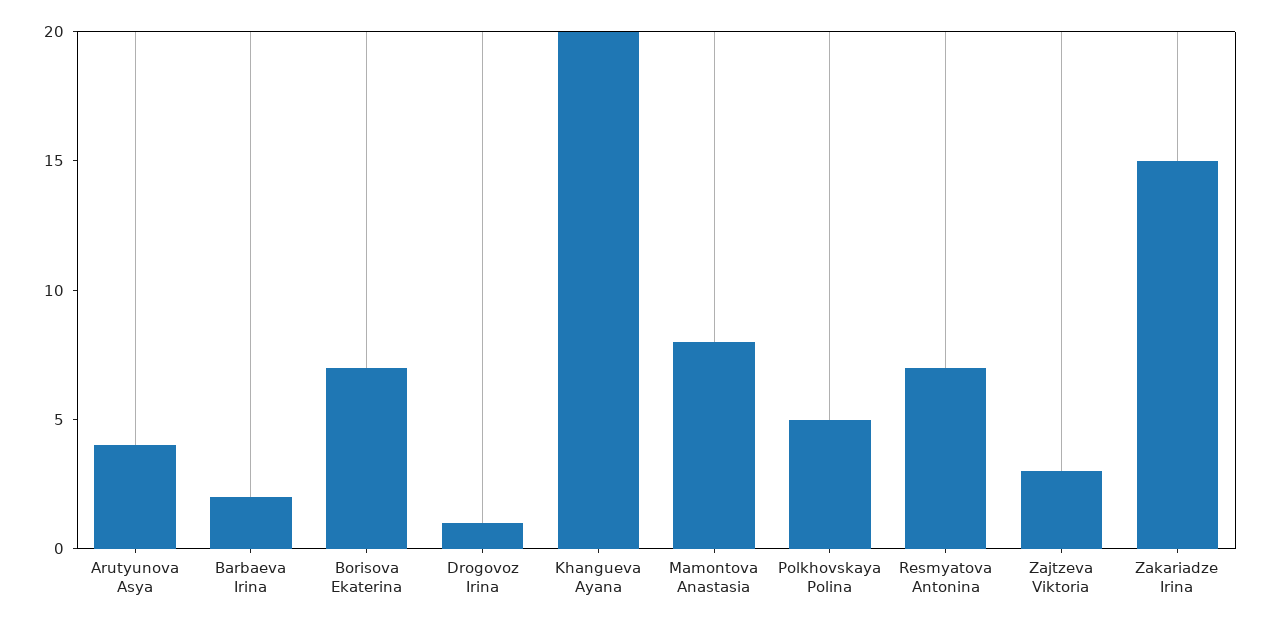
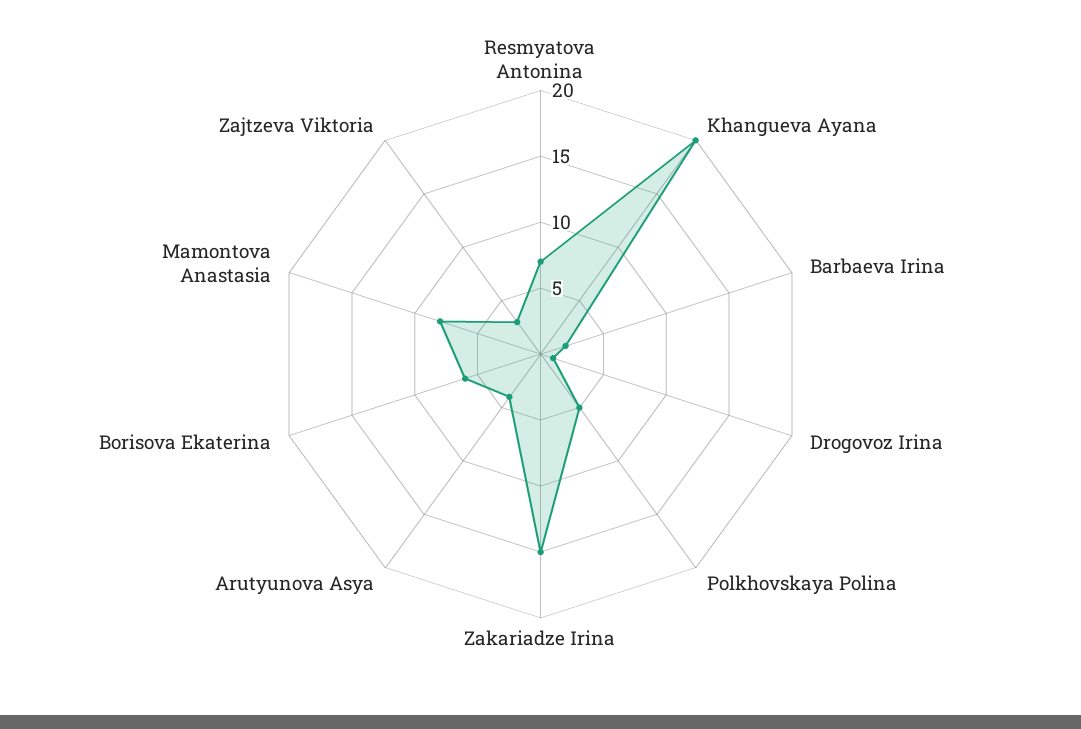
  {
    "Arutyunova Asya": 4,
    "Barbaeva Irina": 2,
-   "Borisova Ekaterina": 7,
+   "Borisova Ekaterina": 6,
    "Drogovoz Irina": 1,
    "Khangueva Ayana": 20,
    "Mamontova Anastasia": 8,
    "Polkhovskaya Polina": 5,
    "Resmyatova Antonina": 7,
    "Zajtzeva Viktoria": 3,
    "Zakariadze Irina": 15
  }

